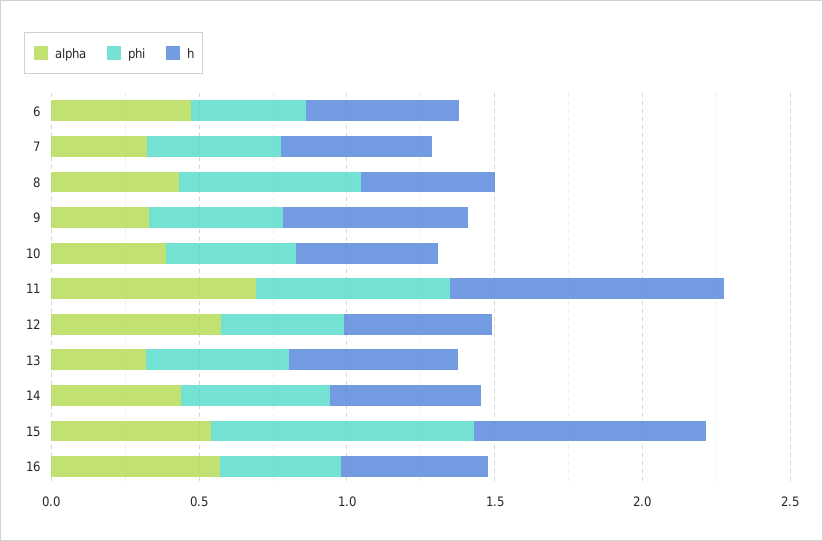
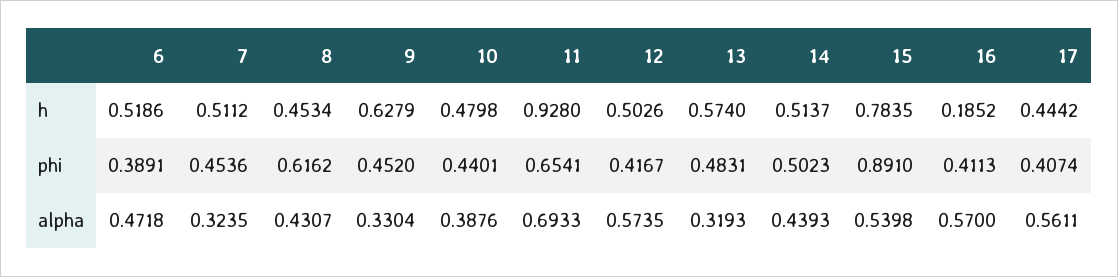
  {
    "alpha": {
      "6": 0.4718,
      "7": 0.3235,
      "8": 0.4307,
      "9": 0.3304,
      "10": 0.3876,
      "11": 0.6933,
      "12": 0.5735,
      "13": 0.3193,
      "14": 0.4393,
      "15": 0.5398,
-     "16": 0.57
+     "16": 0.57,
+     "17": 0.5611
    },
    "phi": {
      "6": 0.3891,
      "7": 0.4536,
      "8": 0.6162,
      "9": 0.452,
      "10": 0.4401,
      "11": 0.6541,
      "12": 0.4167,
      "13": 0.4831,
      "14": 0.5023,
      "15": 0.891,
-     "16": 0.4113
+     "16": 0.4113,
+     "17": 0.4074
    },
    "h": {
      "6": 0.5186,
      "7": 0.5112,
      "8": 0.4534,
      "9": 0.6279,
      "10": 0.4798,
      "11": 0.928,
      "12": 0.5026,
      "13": 0.574,
      "14": 0.5137,
      "15": 0.7835,
-     "16": 0.5
+     "16": 0.1852,
+     "17": 0.4442
    }
  }

